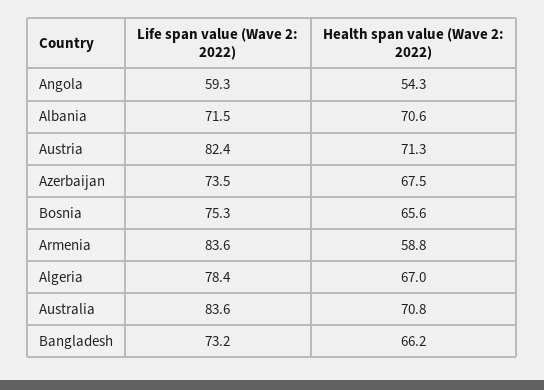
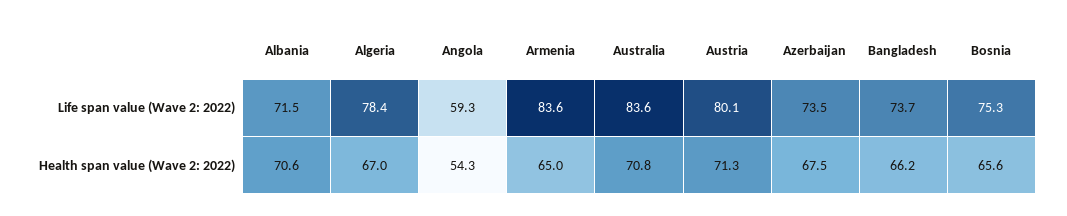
  {
    "Life span value (Wave 2: 2022)": {
      "Angola": 59.3,
      "Albania": 71.5,
-     "Austria": 82.4,
+     "Austria": 80.1,
      "Azerbaijan": 73.5,
      "Bosnia": 75.3,
      "Armenia": 83.6,
      "Algeria": 78.4,
      "Australia": 83.6,
-     "Bangladesh": 73.2
+     "Bangladesh": 73.7
    },
    "Health span value (Wave 2: 2022)": {
      "Angola": 54.3,
      "Albania": 70.6,
      "Austria": 71.3,
      "Azerbaijan": 67.5,
      "Bosnia": 65.6,
-     "Armenia": 58.8,
+     "Armenia": 65,
      "Algeria": 67,
      "Australia": 70.8,
      "Bangladesh": 66.2
    }
  }

